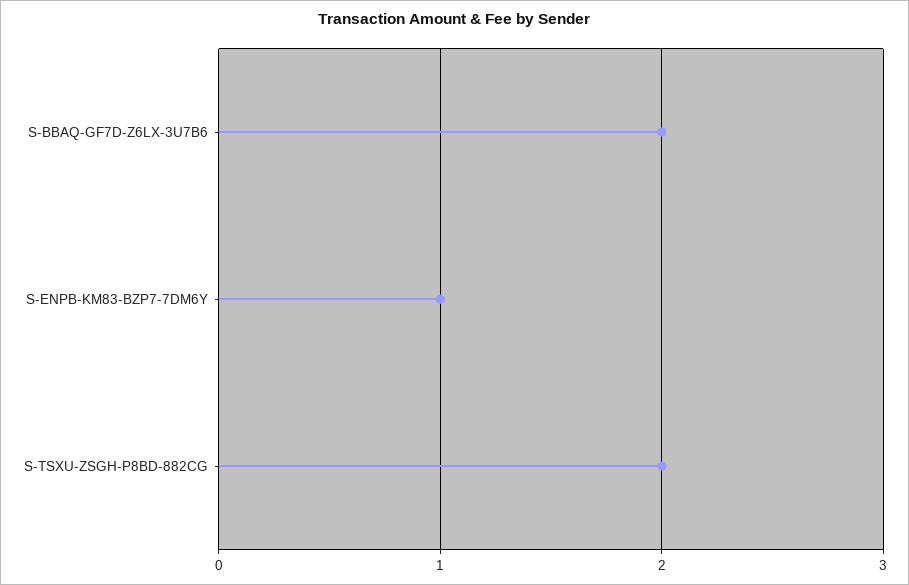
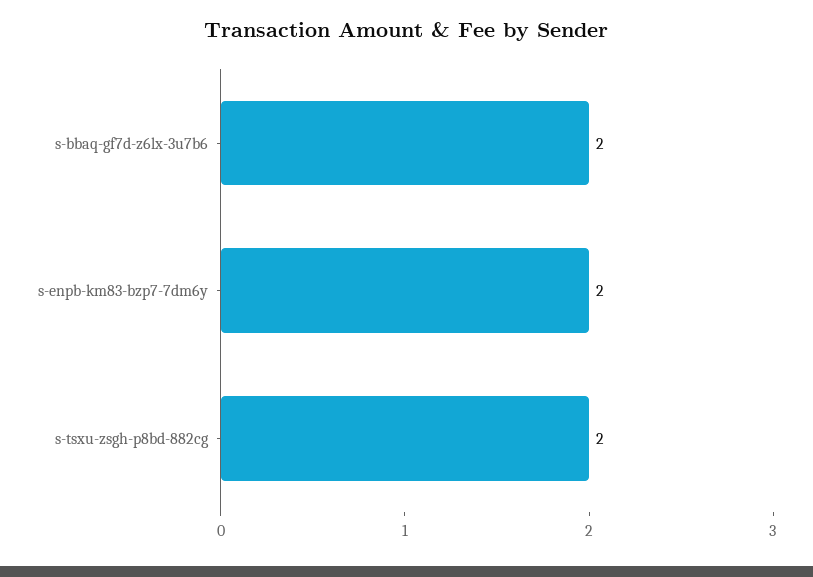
  {
    "S-BBAQ-GF7D-Z6LX-3U7B6": 2,
-   "S-ENPB-KM83-BZP7-7DM6Y": 1,
+   "S-ENPB-KM83-BZP7-7DM6Y": 2,
    "S-TSXU-ZSGH-P8BD-882CG": 2
  }

